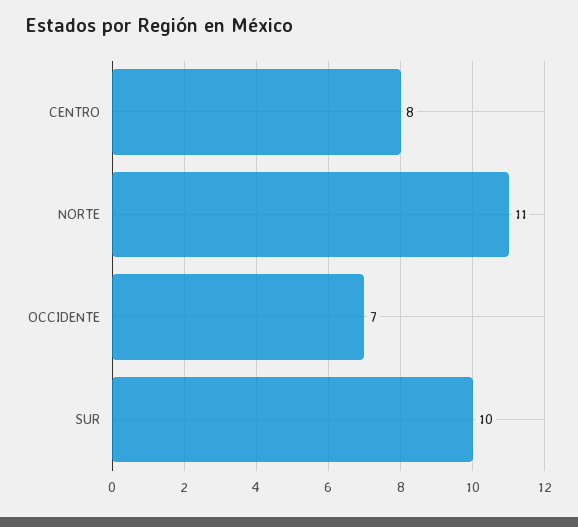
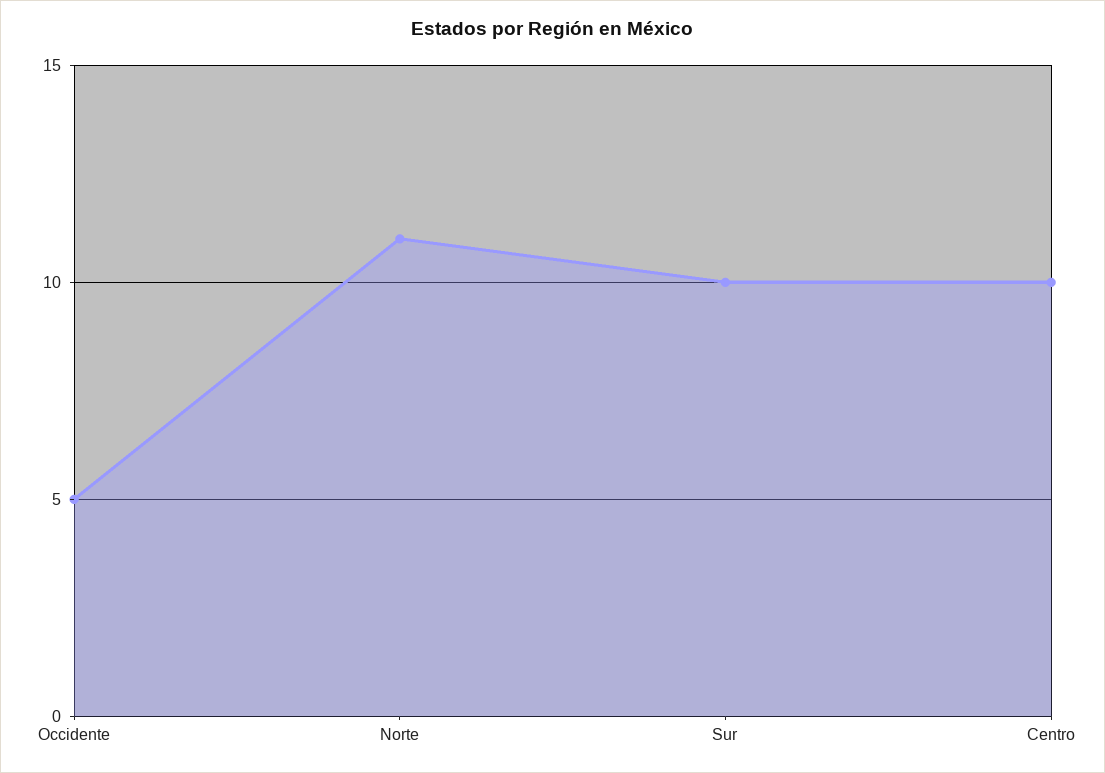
  {
-   "CENTRO": 8,
+   "CENTRO": 10,
    "NORTE": 11,
-   "OCCIDENTE": 7,
+   "OCCIDENTE": 5,
    "SUR": 10
  }

